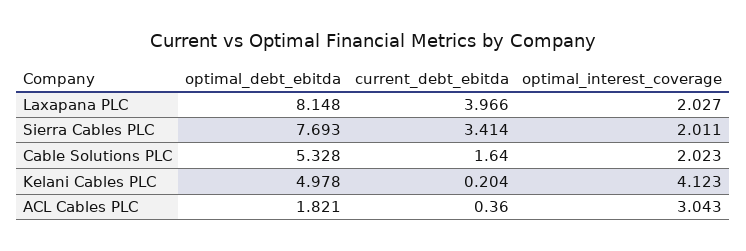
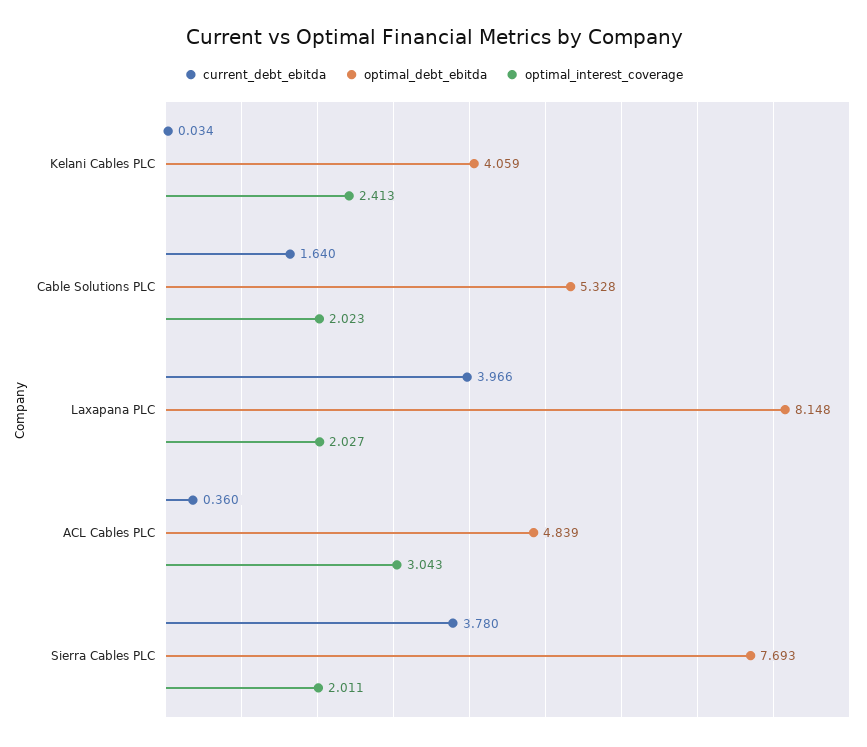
  {
    "optimal_debt_ebitda": {
      "Laxapana PLC": 8.148,
      "Sierra Cables PLC": 7.693,
      "Cable Solutions PLC": 5.328,
-     "Kelani Cables PLC": 4.978,
+     "Kelani Cables PLC": 4.059,
-     "ACL Cables PLC": 1.821
+     "ACL Cables PLC": 4.839
    },
    "current_debt_ebitda": {
      "Laxapana PLC": 3.966,
-     "Sierra Cables PLC": 3.414,
+     "Sierra Cables PLC": 3.78,
      "Cable Solutions PLC": 1.64,
-     "Kelani Cables PLC": 0.204,
+     "Kelani Cables PLC": 0.034,
      "ACL Cables PLC": 0.36
    },
    "optimal_interest_coverage": {
      "Laxapana PLC": 2.027,
      "Sierra Cables PLC": 2.011,
      "Cable Solutions PLC": 2.023,
-     "Kelani Cables PLC": 4.123,
+     "Kelani Cables PLC": 2.413,
      "ACL Cables PLC": 3.043
    }
  }

